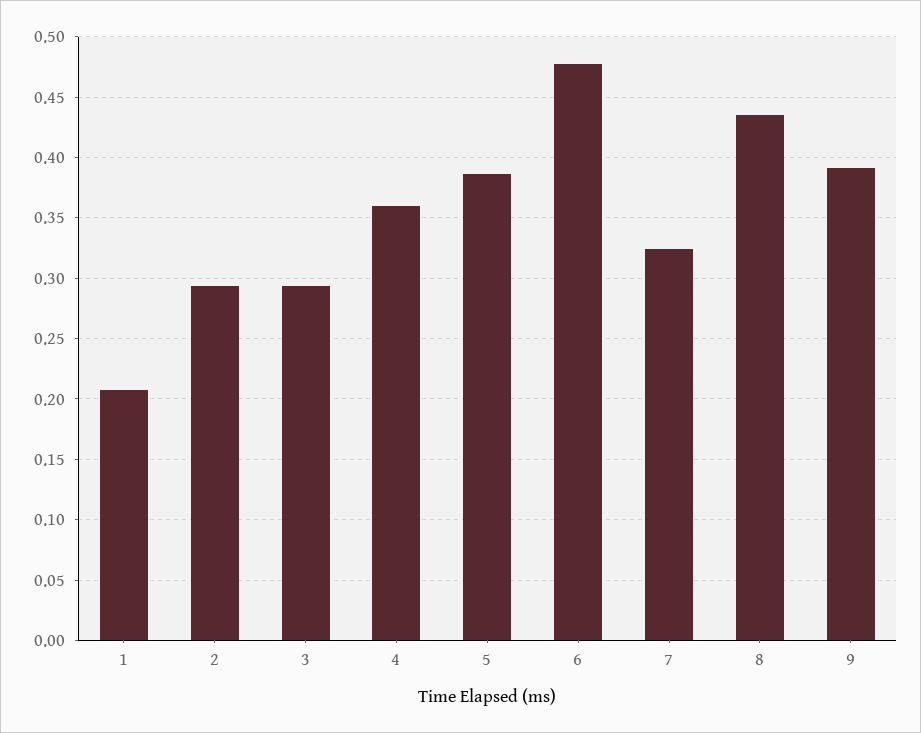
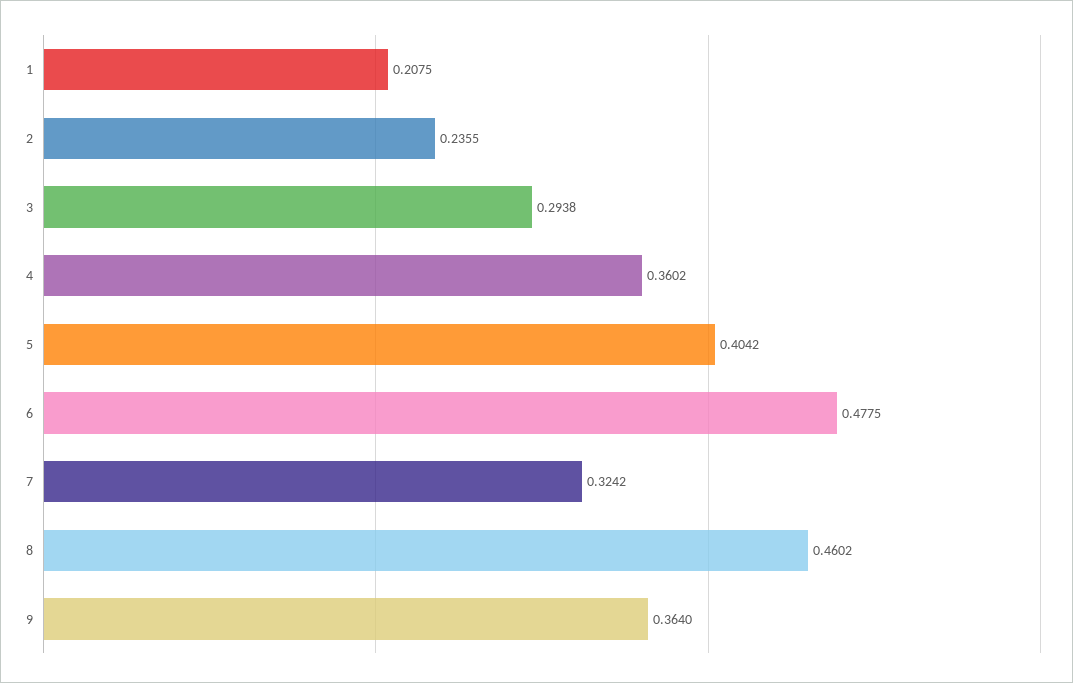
  {
    "1": 0.2075,
-   "2": 0.295,
+   "2": 0.2355,
    "3": 0.2938,
    "4": 0.3602,
-   "5": 0.385,
+   "5": 0.4042,
    "6": 0.4775,
    "7": 0.3242,
-   "8": 0.435,
+   "8": 0.4602,
-   "9": 0.39
+   "9": 0.364
  }

